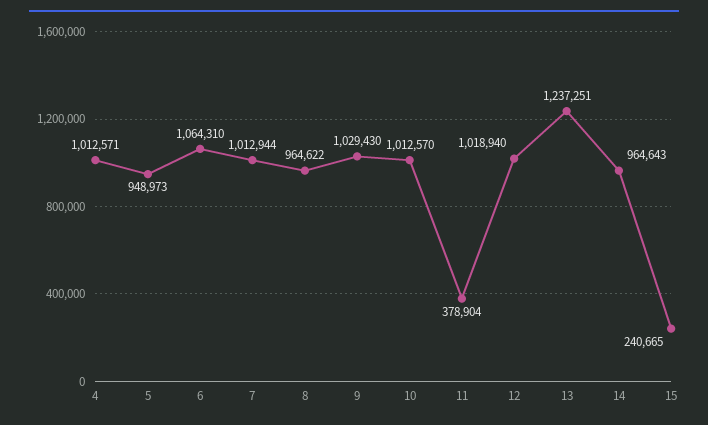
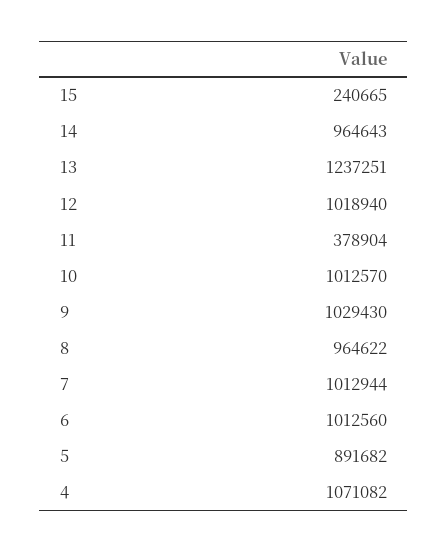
  {
-   "4": 1012571,
+   "4": 1071082,
-   "5": 948973,
+   "5": 891682,
-   "6": 1064310,
+   "6": 1012560,
    "7": 1012944,
    "8": 964622,
    "9": 1029430,
    "10": 1012570,
    "11": 378904,
    "12": 1018940,
    "13": 1237251,
    "14": 964643,
    "15": 240665
  }

